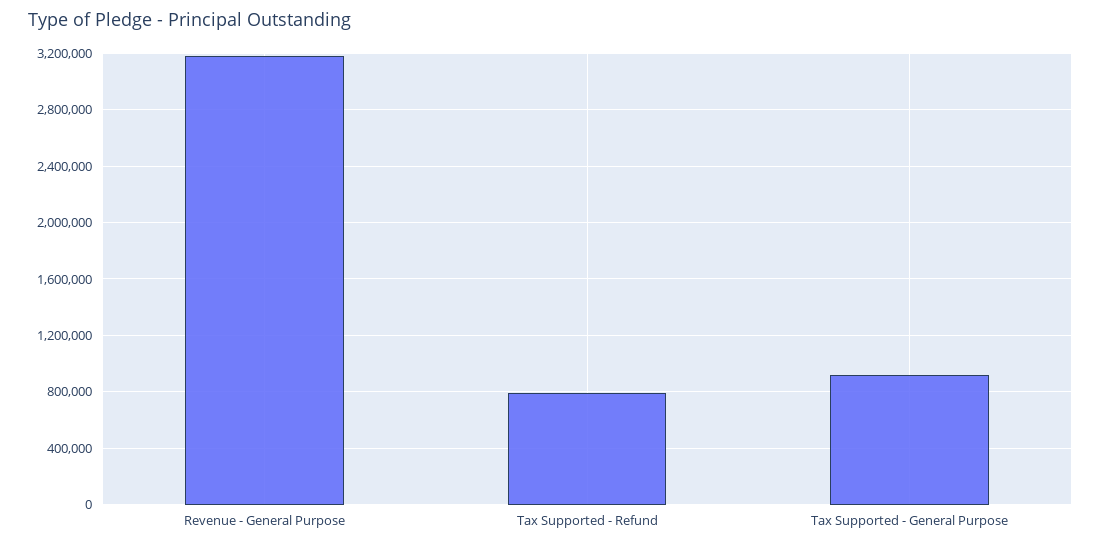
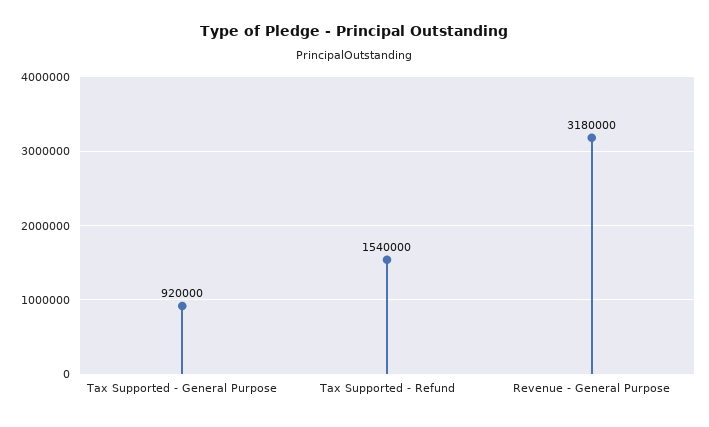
  {
    "Revenue - General Purpose": 3180000,
-   "Tax Supported - Refund": 800000,
+   "Tax Supported - Refund": 1540000,
    "Tax Supported - General Purpose": 920000
  }

